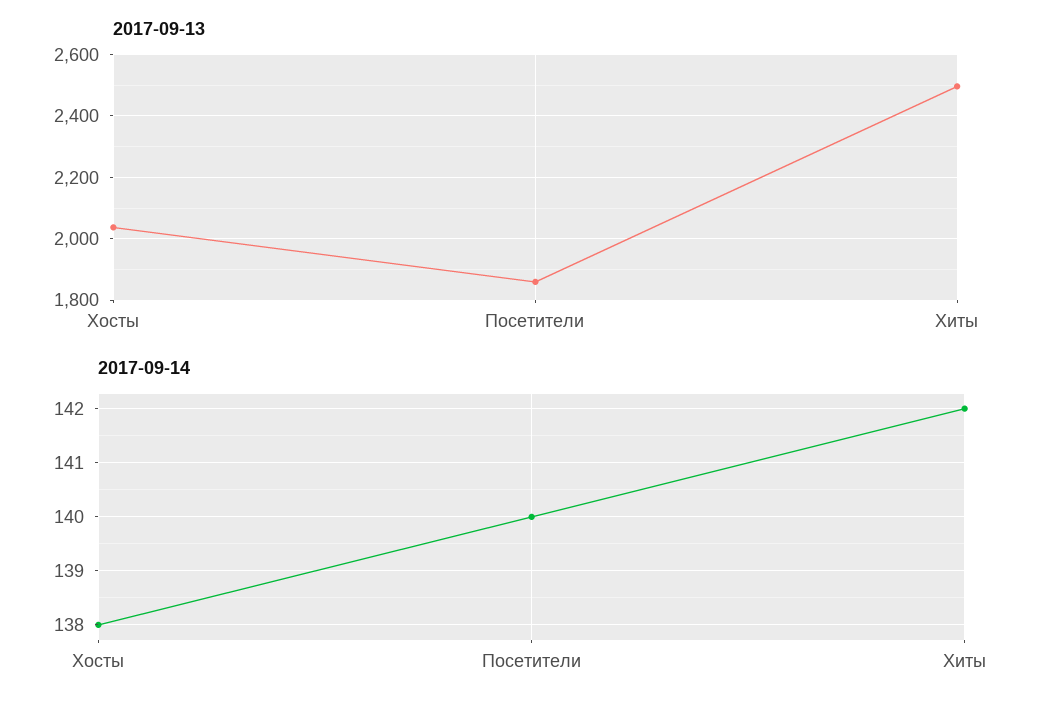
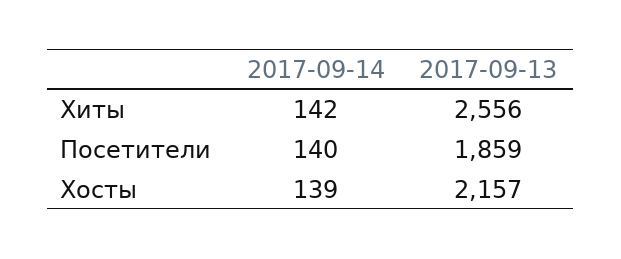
  {
    "2017-09-13": {
-     "Хосты": 2040,
+     "Хосты": 2157,
      "Посетители": 1859,
-     "Хиты": 2500
+     "Хиты": 2556
    },
    "2017-09-14": {
-     "Хосты": 138,
+     "Хосты": 139,
      "Посетители": 140,
      "Хиты": 142
    }
  }

